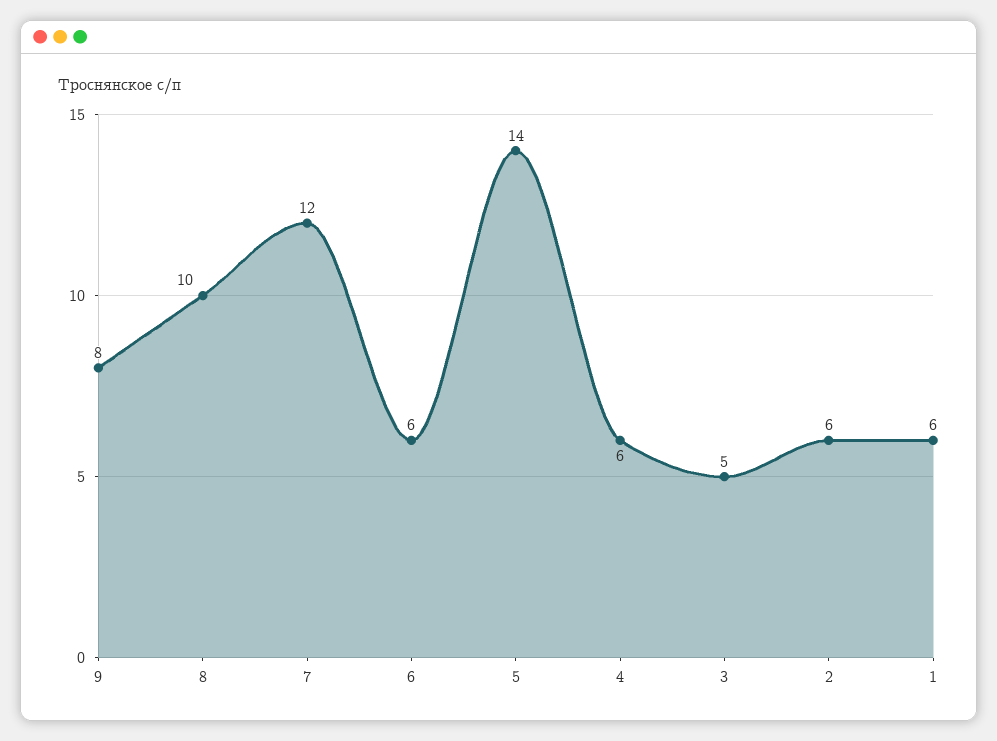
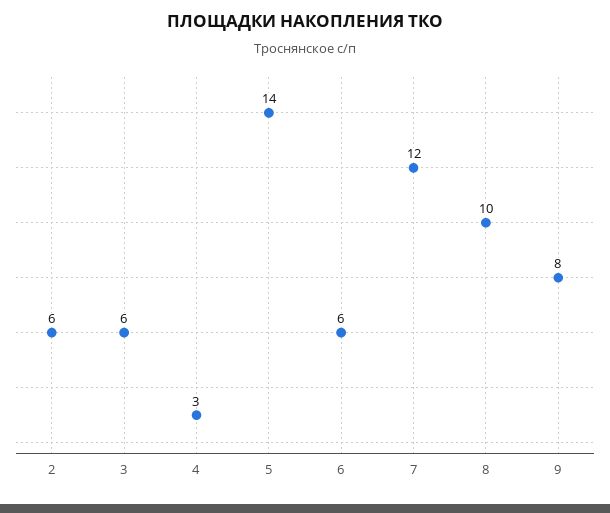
  {
    "9": 8,
    "8": 10,
    "7": 12,
    "6": 6,
    "5": 14,
-   "4": 6,
+   "4": 3,
-   "3": 5,
+   "3": 6,
-   "2": 6,
+   "2": 6
-   "1": 6
  }

